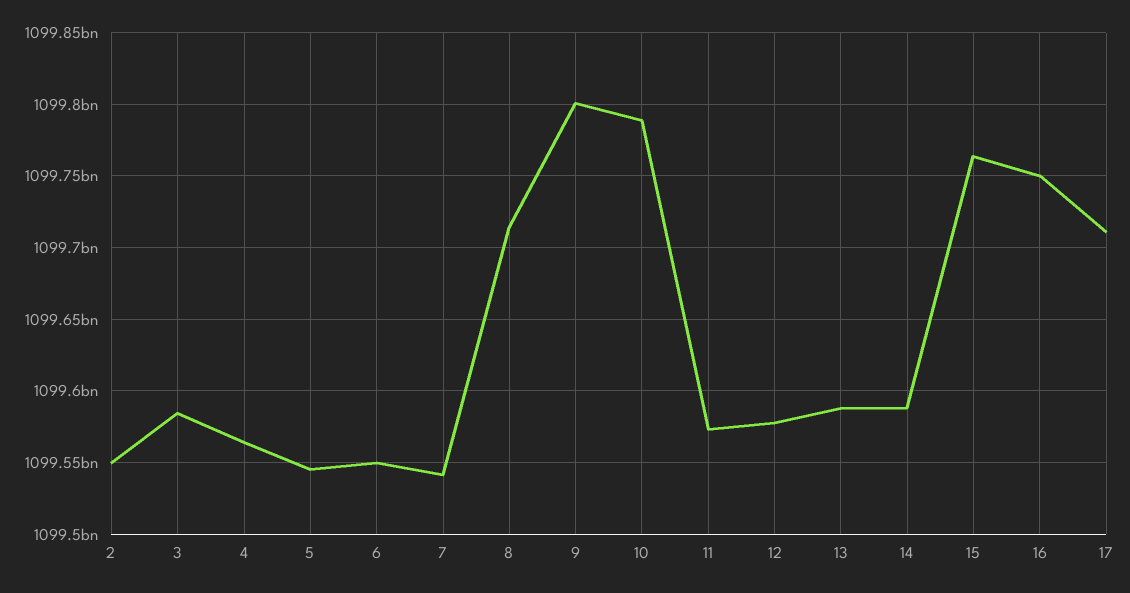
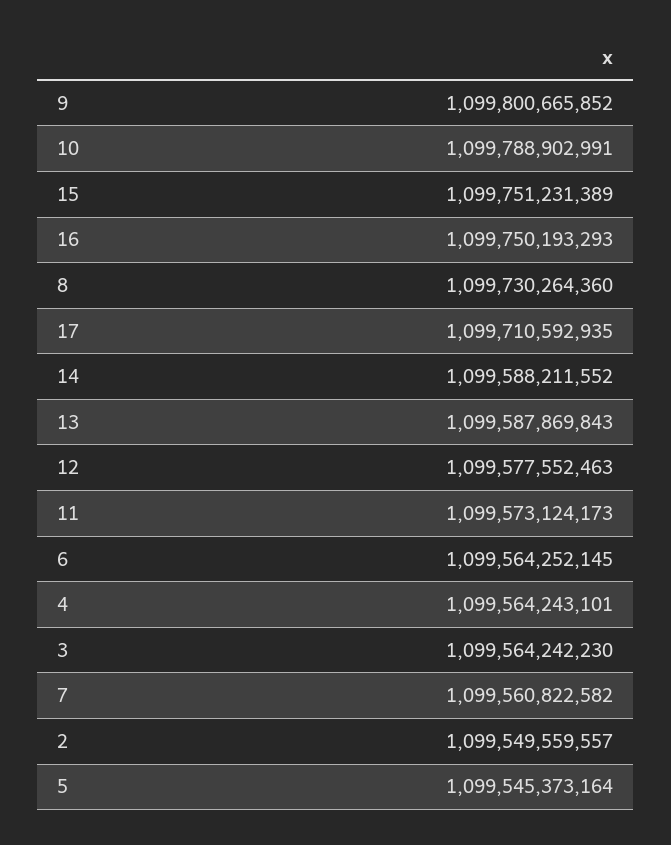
  {
    "2": 1099549559557,
-   "3": 1099585000000,
+   "3": 1099564242230,
    "4": 1099564243101,
    "5": 1099545373164,
-   "6": 1099550000000,
+   "6": 1099564252145,
-   "7": 1099540000000,
+   "7": 1099560822582,
-   "8": 1099715000000,
+   "8": 1099730264360,
    "9": 1099800665852,
    "10": 1099788902991,
    "11": 1099573124173,
    "12": 1099577552463,
    "13": 1099587869843,
    "14": 1099588211552,
-   "15": 1099765000000,
+   "15": 1099751231389,
    "16": 1099750193293,
    "17": 1099710592935
  }

